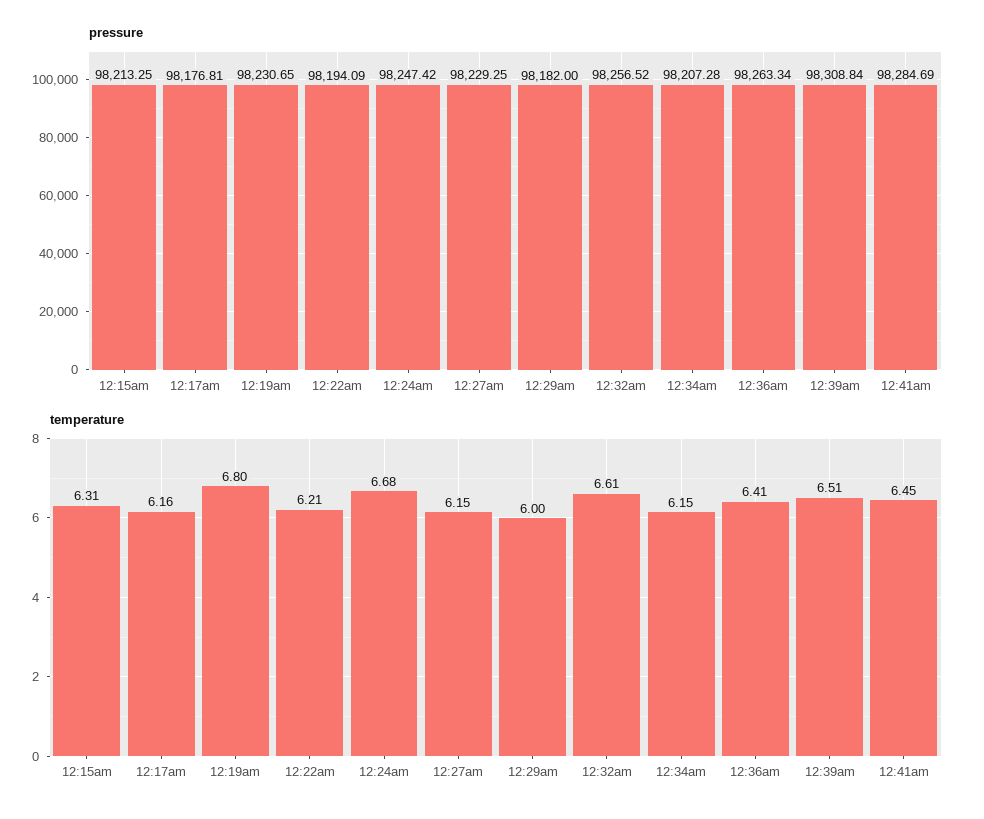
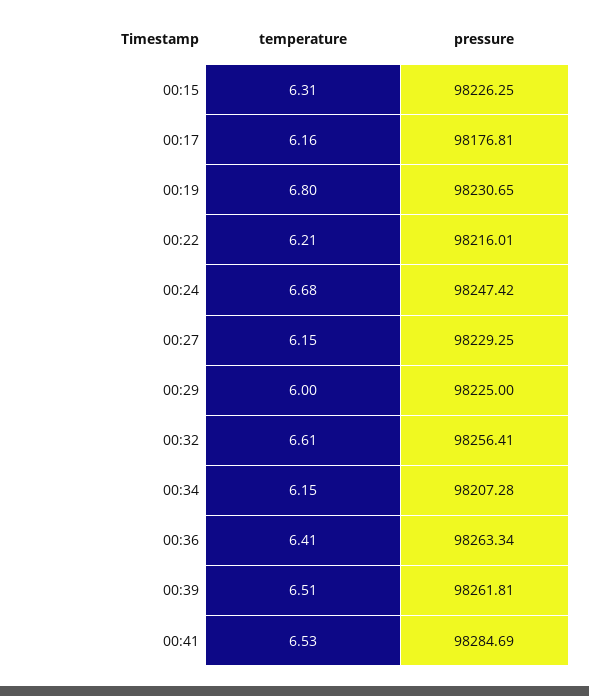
  {
    "pressure": {
-     "12:15am": 98213.25,
+     "12:15am": 98226.25,
      "12:17am": 98176.81,
      "12:19am": 98230.65,
-     "12:22am": 98194.09,
+     "12:22am": 98216.01,
      "12:24am": 98247.42,
      "12:27am": 98229.25,
-     "12:29am": 98182,
+     "12:29am": 98225,
-     "12:32am": 98256.52,
+     "12:32am": 98256.41,
      "12:34am": 98207.28,
      "12:36am": 98263.34,
-     "12:39am": 98308.84,
+     "12:39am": 98261.81,
      "12:41am": 98284.69
    },
    "temperature": {
      "12:15am": 6.31,
      "12:17am": 6.16,
      "12:19am": 6.8,
      "12:22am": 6.21,
      "12:24am": 6.68,
      "12:27am": 6.15,
      "12:29am": 6,
      "12:32am": 6.61,
      "12:34am": 6.15,
      "12:36am": 6.41,
      "12:39am": 6.51,
-     "12:41am": 6.45
+     "12:41am": 6.53
    }
  }

